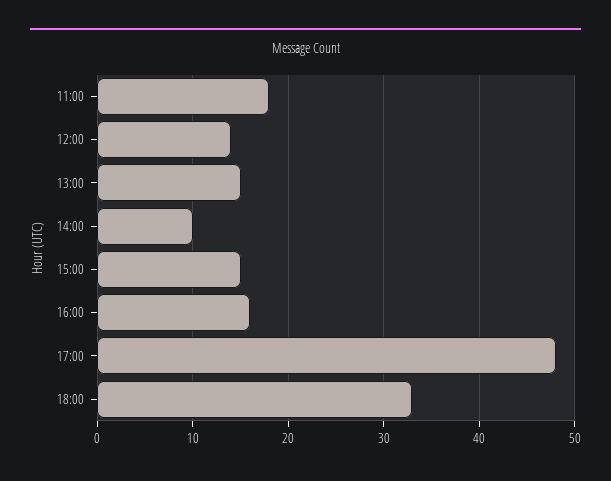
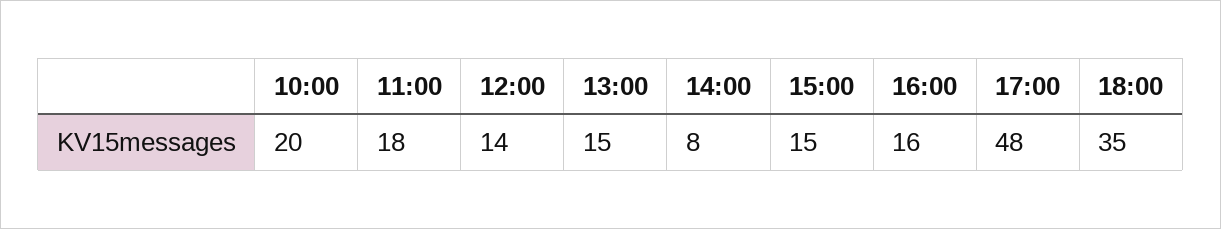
  {
    "11:00": 18,
    "12:00": 14,
    "13:00": 15,
-   "14:00": 10,
+   "14:00": 8,
    "15:00": 15,
    "16:00": 16,
    "17:00": 48,
-   "18:00": 33
+   "18:00": 35,
+   "10:00": 20
  }

